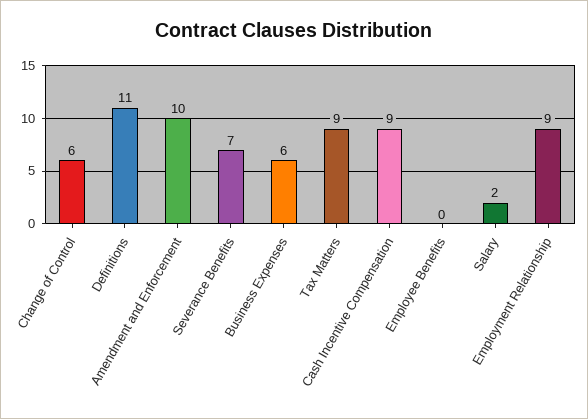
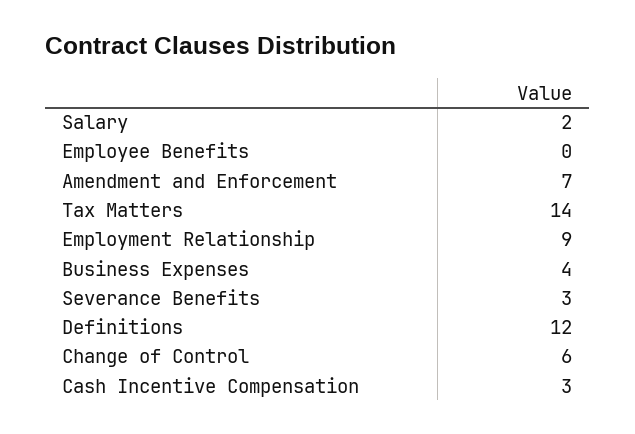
  {
    "Change of Control": 6,
-   "Definitions": 11,
+   "Definitions": 12,
-   "Amendment and Enforcement": 10,
+   "Amendment and Enforcement": 7,
-   "Severance Benefits": 7,
+   "Severance Benefits": 3,
-   "Business Expenses": 6,
+   "Business Expenses": 4,
-   "Tax Matters": 9,
+   "Tax Matters": 14,
-   "Cash Incentive Compensation": 9,
+   "Cash Incentive Compensation": 3,
    "Employee Benefits": 0,
    "Salary": 2,
    "Employment Relationship": 9
  }

